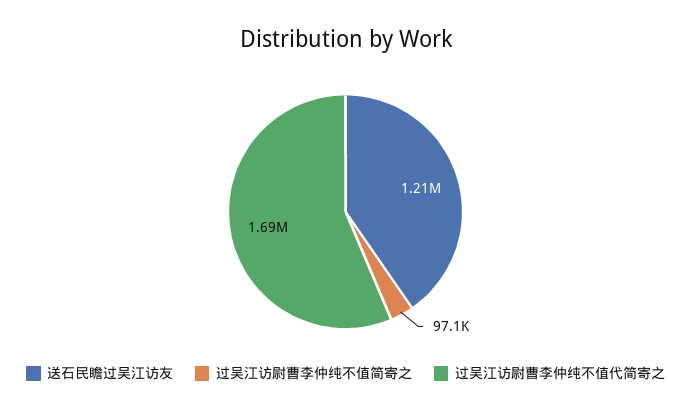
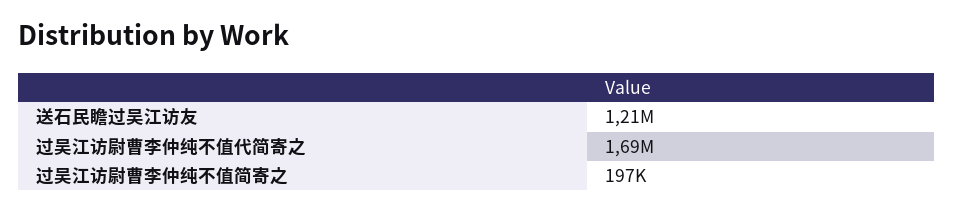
  {
    "送石民瞻过吴江访友": 1210000,
-   "过吴江访尉曹李仲纯不值简寄之": 97100,
+   "过吴江访尉曹李仲纯不值简寄之": 197000,
    "过吴江访尉曹李仲纯不值代简寄之": 1690000
  }

